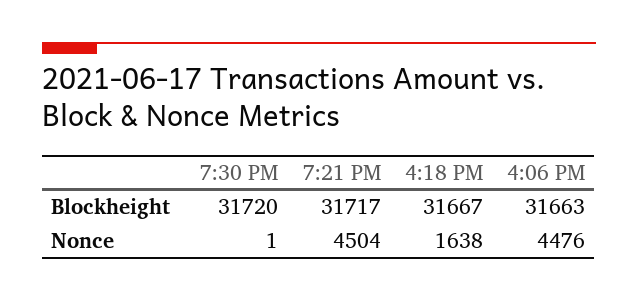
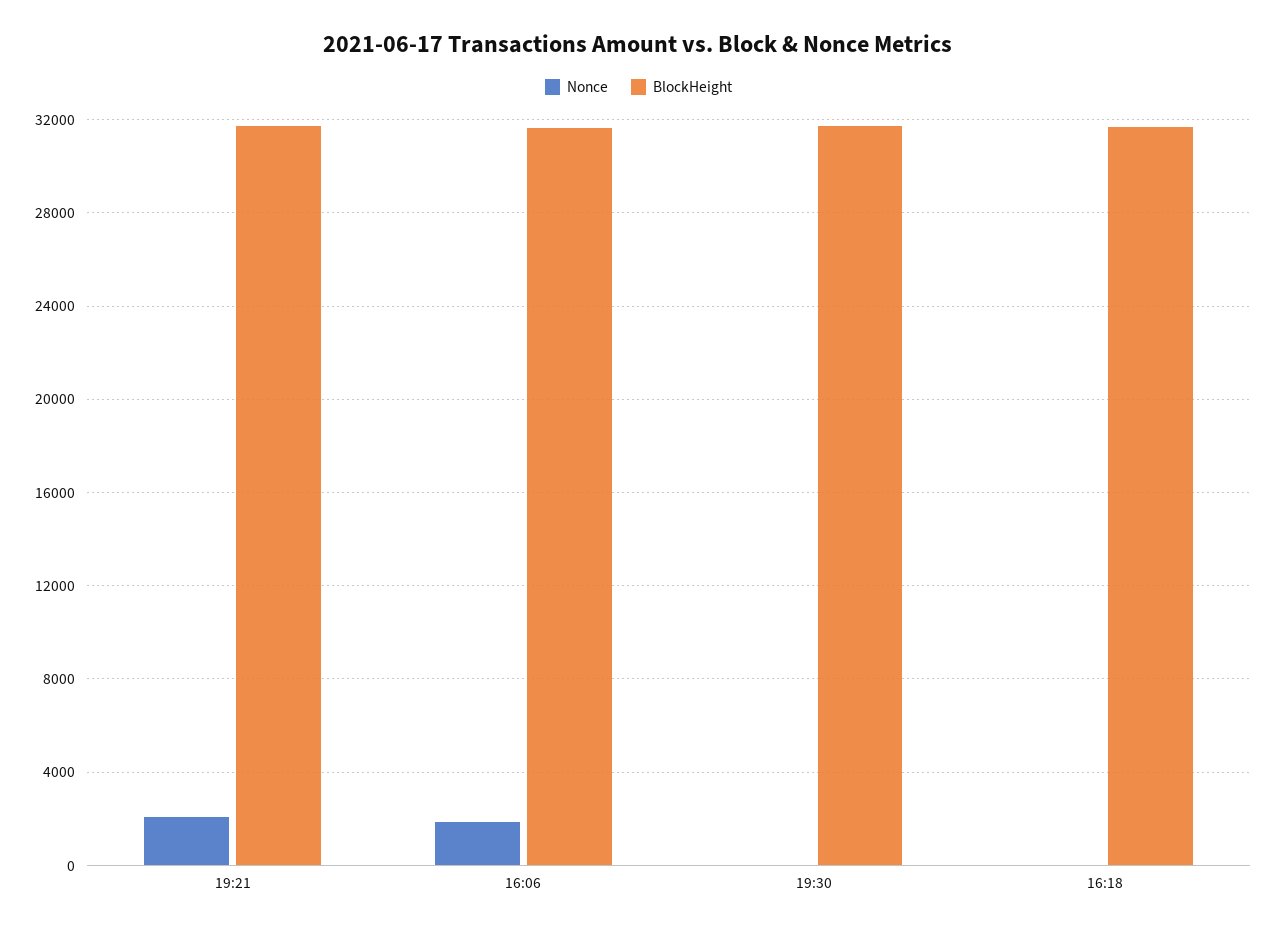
  {
    "Blockheight": {
      "7:30 PM": 31720,
      "7:21 PM": 31717,
      "4:18 PM": 31667,
      "4:06 PM": 31663
    },
    "Nonce": {
      "7:30 PM": 1,
-     "7:21 PM": 4504,
+     "7:21 PM": 2000,
-     "4:18 PM": 1638,
+     "4:18 PM": 0,
-     "4:06 PM": 4476
+     "4:06 PM": 2000
    }
  }

